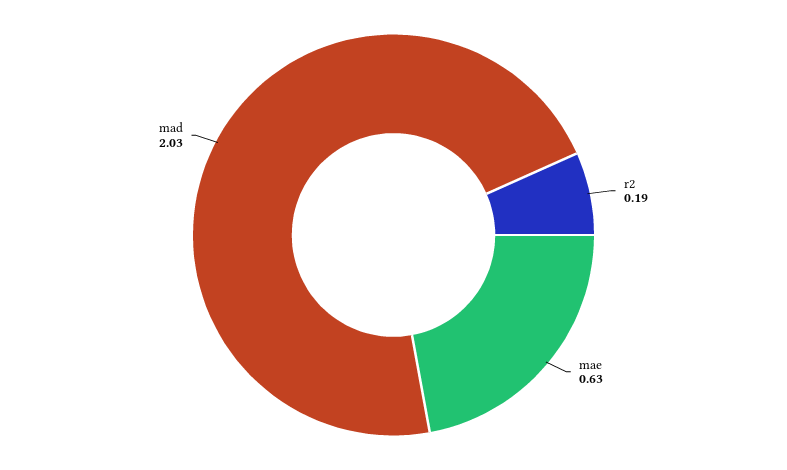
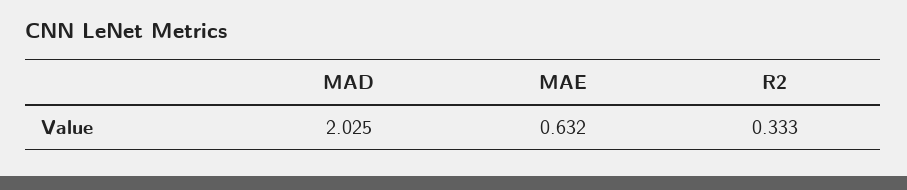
  {
-   "r2": 0.19,
+   "r2": 0.333,
    "mae": 0.632,
    "mad": 2.025
  }

